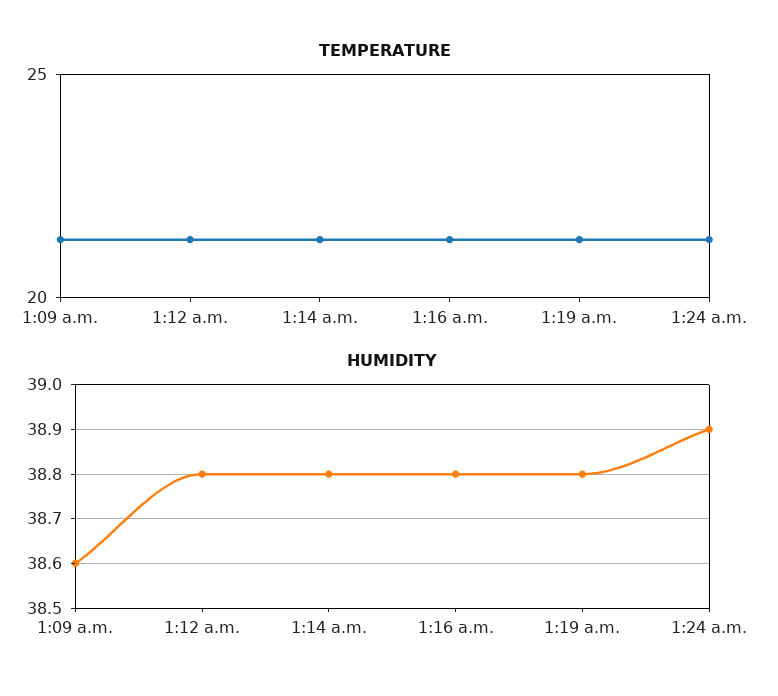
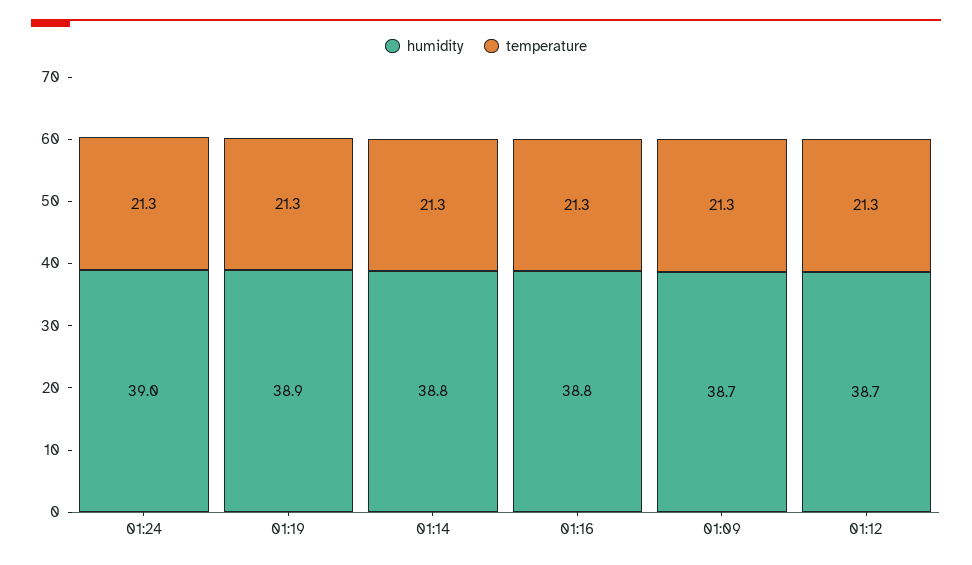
  {
    "TEMPERATURE": {
      "1:09 a.m.": 21.3,
      "1:12 a.m.": 21.3,
      "1:14 a.m.": 21.3,
      "1:16 a.m.": 21.3,
      "1:19 a.m.": 21.3,
      "1:24 a.m.": 21.3
    },
    "HUMIDITY": {
-     "1:09 a.m.": 38.6,
+     "1:09 a.m.": 38.7,
-     "1:12 a.m.": 38.8,
+     "1:12 a.m.": 38.7,
      "1:14 a.m.": 38.8,
      "1:16 a.m.": 38.8,
-     "1:19 a.m.": 38.8,
+     "1:19 a.m.": 38.9,
-     "1:24 a.m.": 38.9
+     "1:24 a.m.": 39
    }
  }

